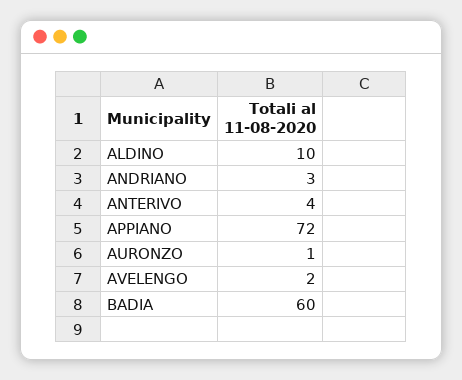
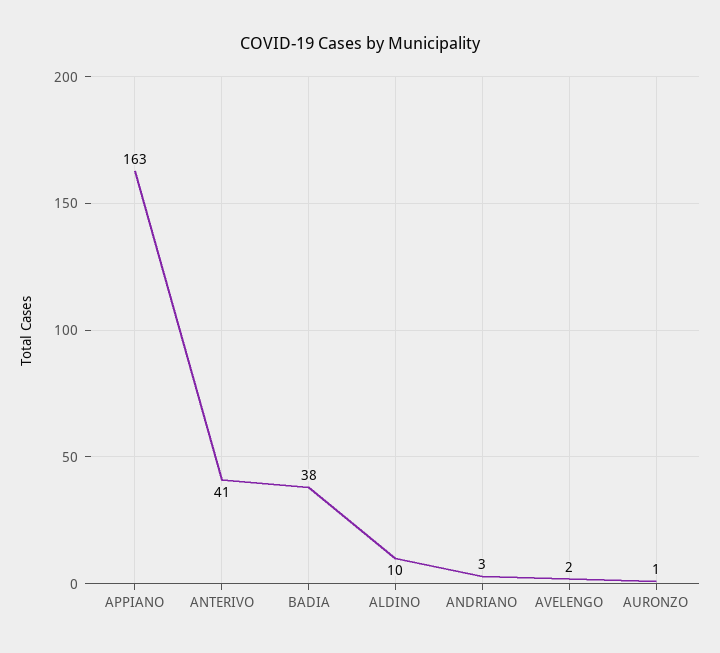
  {
    "ALDINO": 10,
    "ANDRIANO": 3,
-   "ANTERIVO": 4,
+   "ANTERIVO": 41,
-   "APPIANO": 72,
+   "APPIANO": 163,
    "AURONZO": 1,
    "AVELENGO": 2,
-   "BADIA": 60
+   "BADIA": 38
  }

